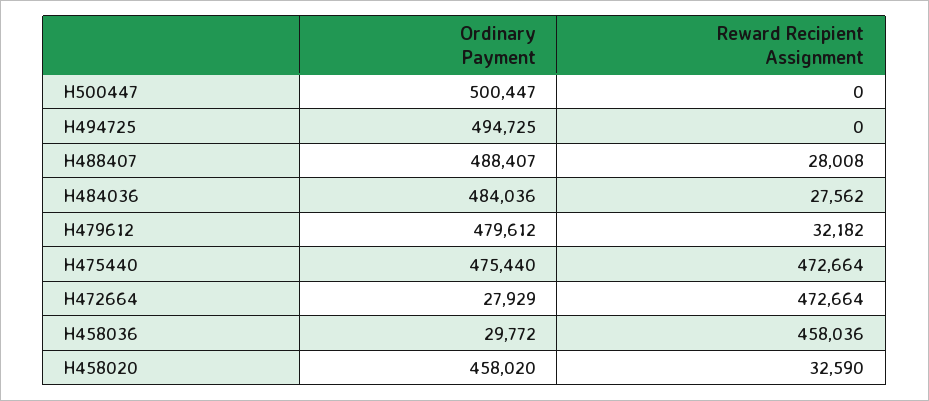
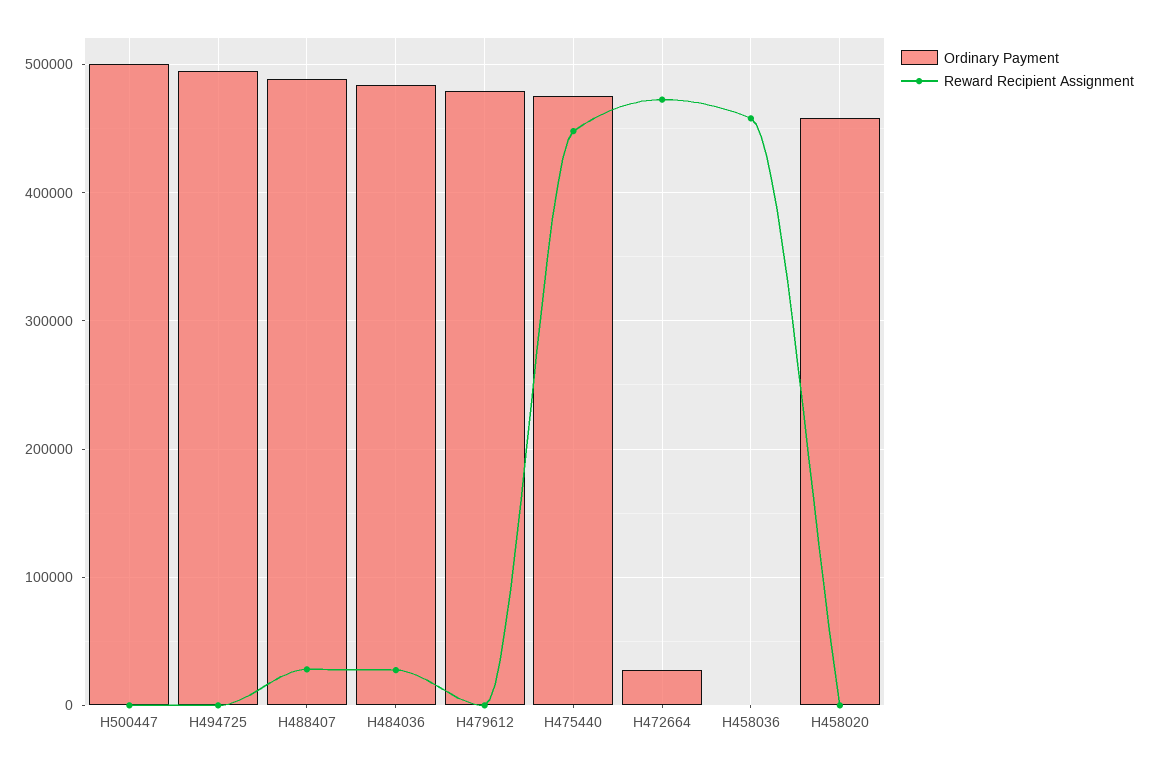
  {
    "Ordinary Payment": {
      "H500447": 500447,
      "H494725": 494725,
      "H488407": 488407,
      "H484036": 484036,
      "H479612": 479612,
      "H475440": 475440,
      "H472664": 27929,
-     "H458036": 29772,
+     "H458036": 0,
      "H458020": 458020
    },
    "Reward Recipient Assignment": {
      "H500447": 0,
      "H494725": 0,
      "H488407": 28008,
      "H484036": 27562,
-     "H479612": 32182,
+     "H479612": 0,
-     "H475440": 472664,
+     "H475440": 450000,
      "H472664": 472664,
      "H458036": 458036,
-     "H458020": 32590
+     "H458020": 0
    }
  }

